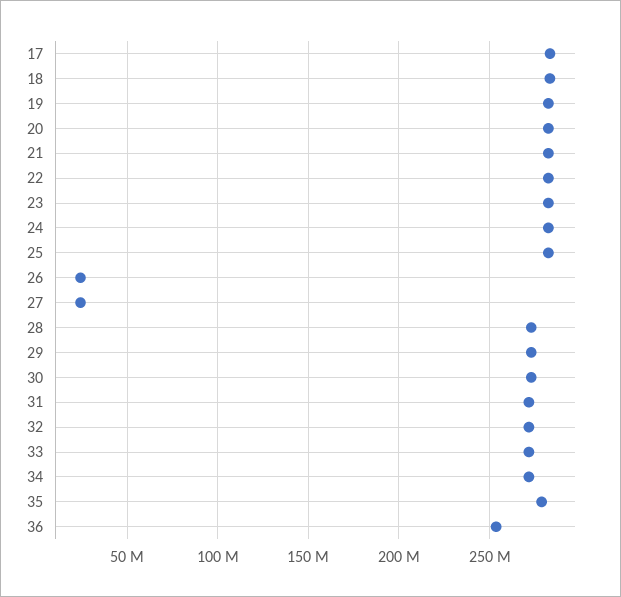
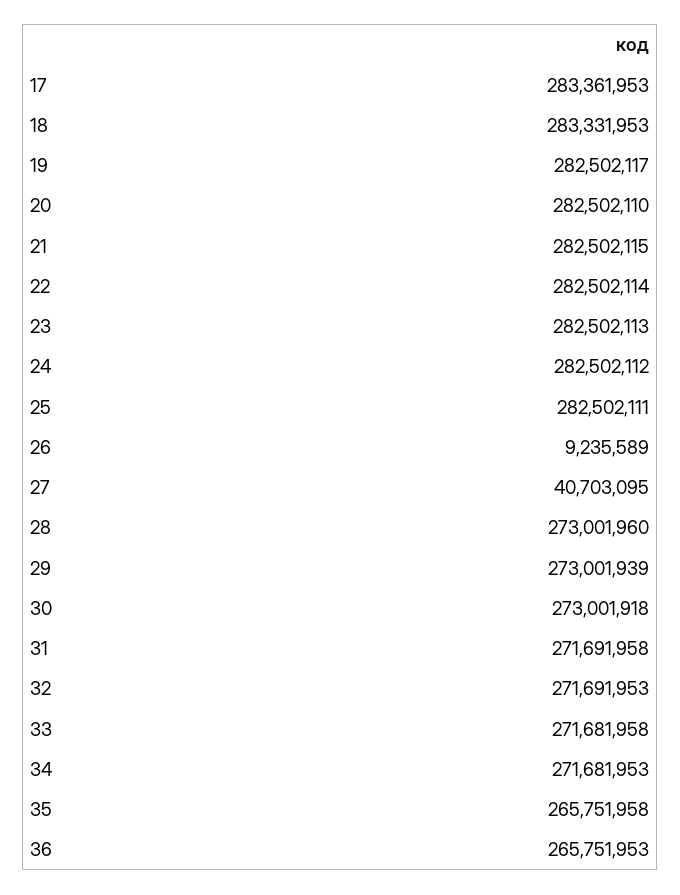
  {
    "17": 283361953,
    "18": 283331953,
    "19": 282502117,
    "20": 282502110,
    "21": 282502115,
    "22": 282502114,
    "23": 282502113,
    "24": 282502112,
    "25": 282502111,
-   "26": 25000000,
+   "26": 9235589,
-   "27": 25000000,
+   "27": 40703095,
    "28": 273001960,
    "29": 273001939,
    "30": 273001918,
    "31": 271691958,
    "32": 271691953,
    "33": 271681958,
    "34": 271681953,
-   "35": 280000000,
+   "35": 265751958,
-   "36": 255000000
+   "36": 265751953
  }

